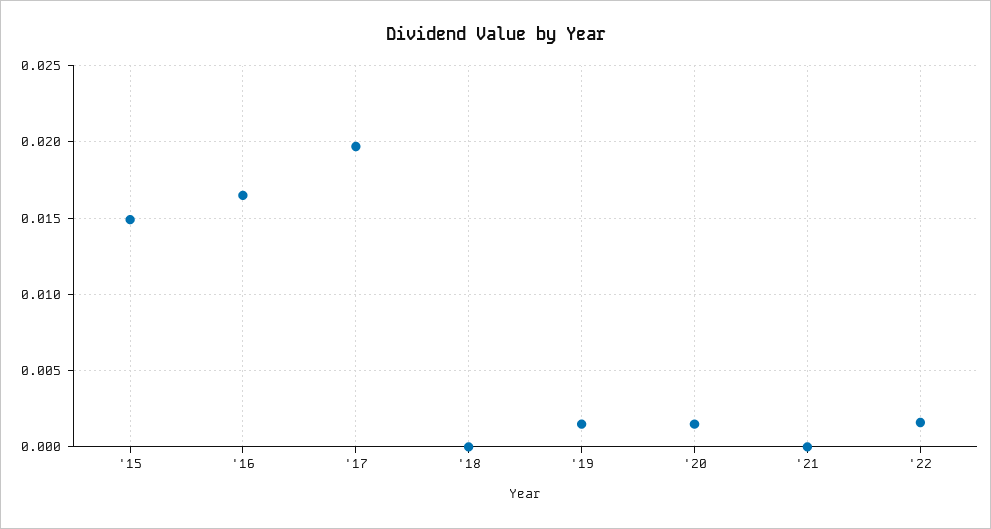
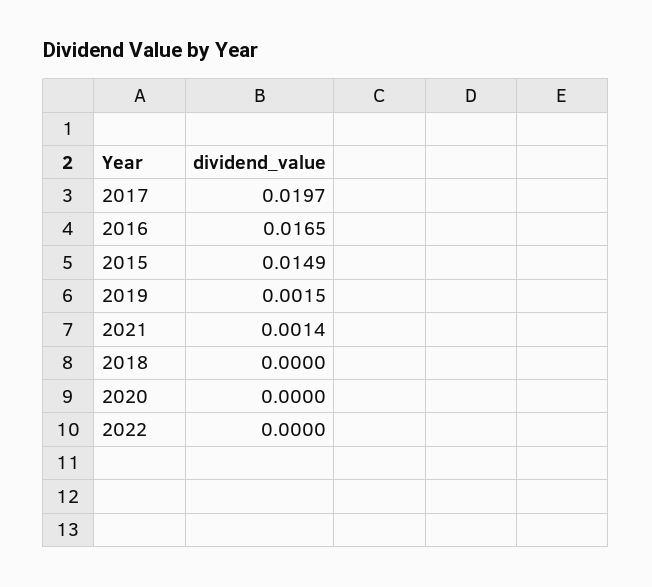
  {
    "'15": 0.0149,
    "'16": 0.0165,
    "'17": 0.0197,
    "'18": 0,
    "'19": 0.0015,
-   "'20": 0.0015,
+   "'20": 0,
-   "'21": 0,
+   "'21": 0.0014,
-   "'22": 0.0015
+   "'22": 0
  }

